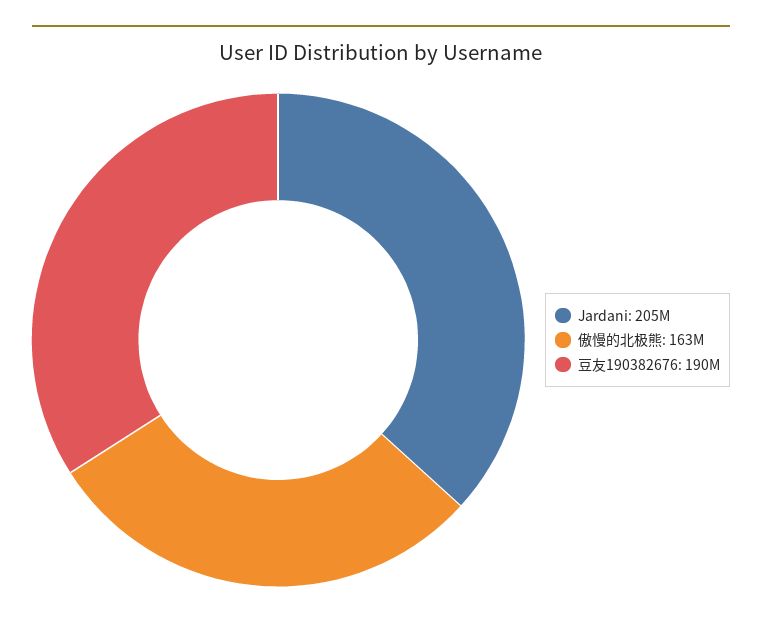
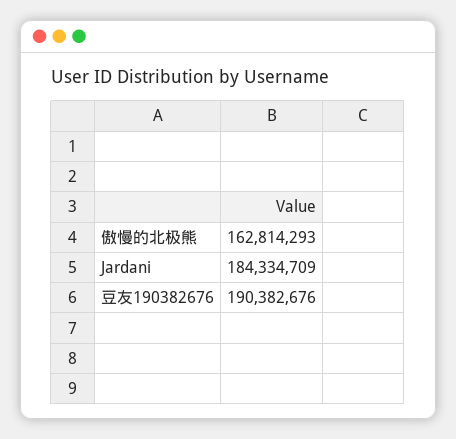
  {
-   "Jardani": 205000000,
+   "Jardani": 184334709,
    "傲慢的北极熊": 162814293,
    "豆友190382676": 190382676
  }

